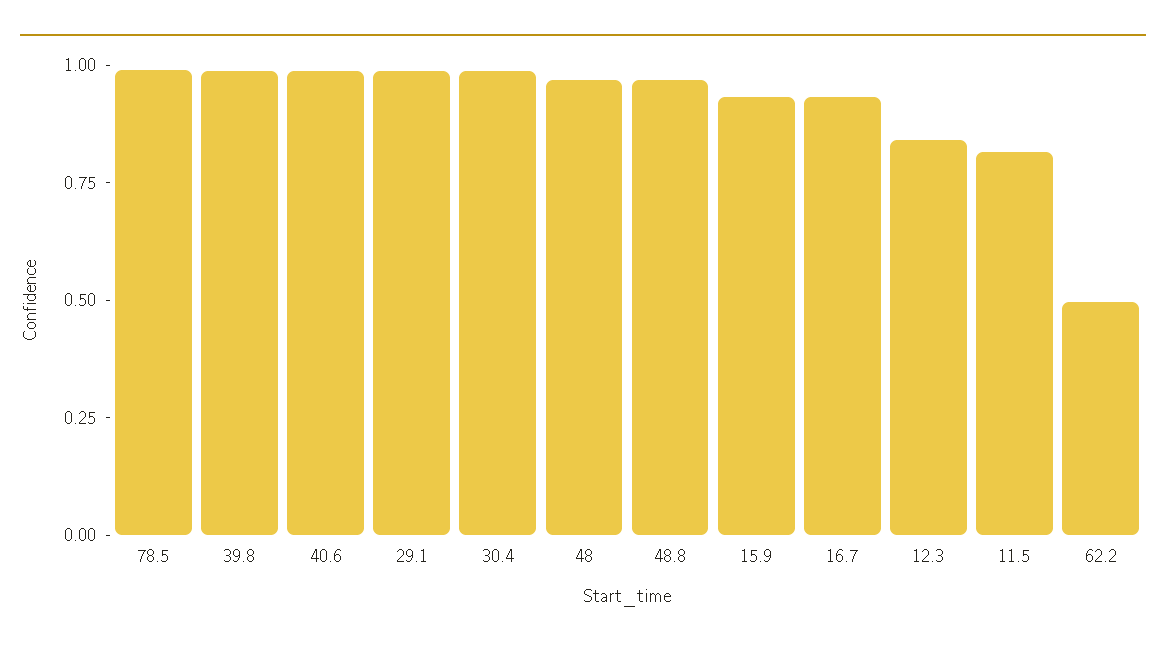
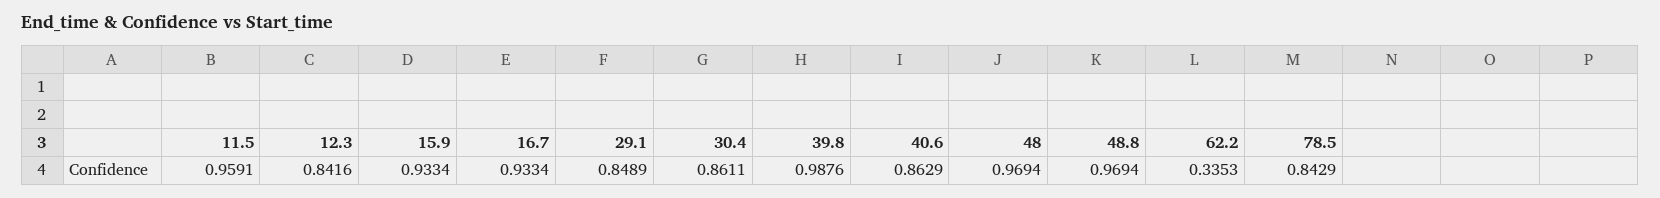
  {
-   "78.5": 1,
+   "78.5": 0.8429,
    "39.8": 0.9876,
-   "40.6": 1,
+   "40.6": 0.8629,
-   "29.1": 1,
+   "29.1": 0.8489,
-   "30.4": 1,
+   "30.4": 0.8611,
    "48": 0.9694,
    "48.8": 0.9694,
    "15.9": 0.9334,
    "16.7": 0.9334,
    "12.3": 0.8416,
-   "11.5": 0.8,
+   "11.5": 0.9591,
-   "62.2": 0.5
+   "62.2": 0.3353
  }

